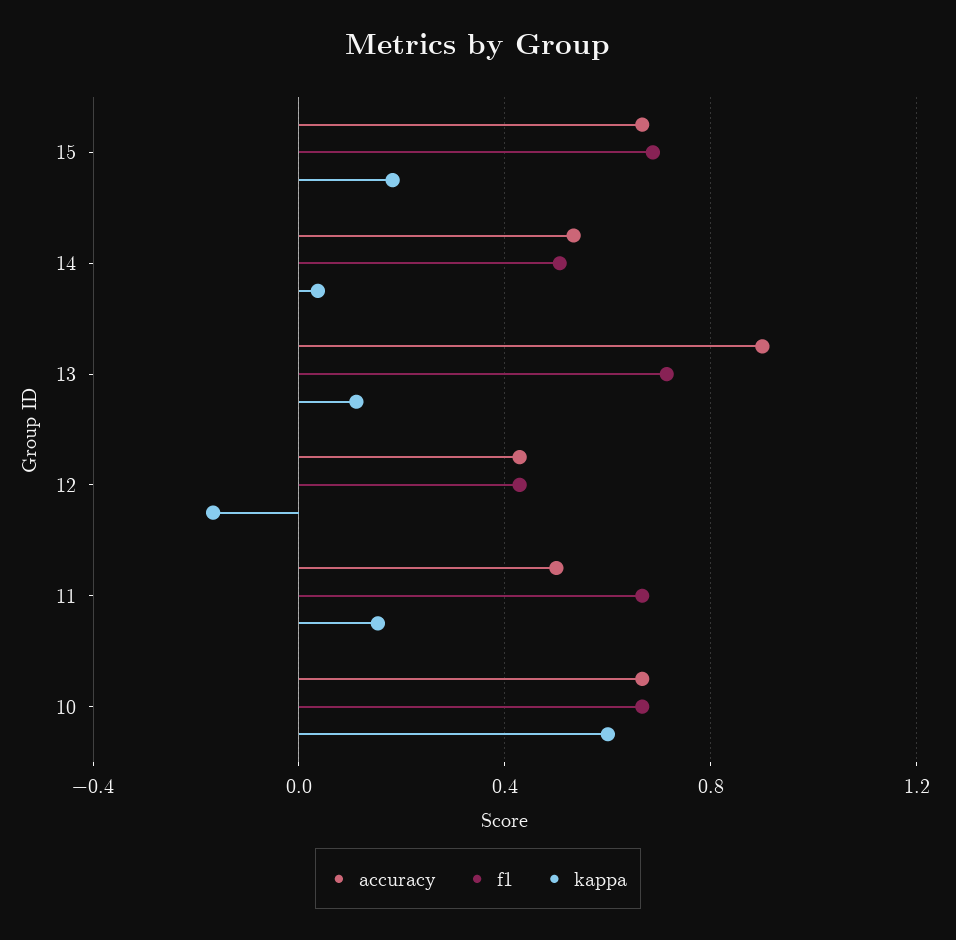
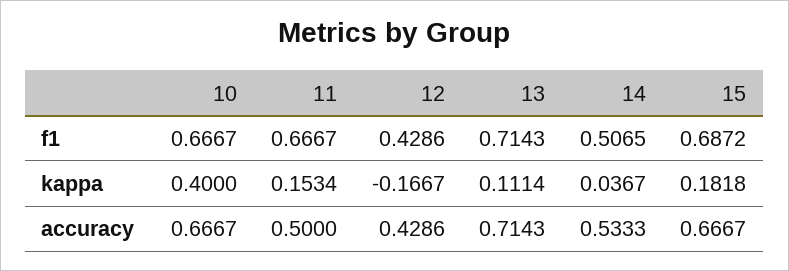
  {
    "accuracy": {
      "15": 0.6667,
      "14": 0.5333,
-     "13": 0.9,
+     "13": 0.7143,
      "12": 0.4286,
      "11": 0.5,
      "10": 0.6667
    },
    "f1": {
      "15": 0.6872,
      "14": 0.5065,
      "13": 0.7143,
      "12": 0.4286,
      "11": 0.6667,
      "10": 0.6667
    },
    "kappa": {
      "15": 0.1818,
      "14": 0.0367,
      "13": 0.1114,
      "12": -0.1667,
      "11": 0.1534,
-     "10": 0.6
+     "10": 0.4
    }
  }

